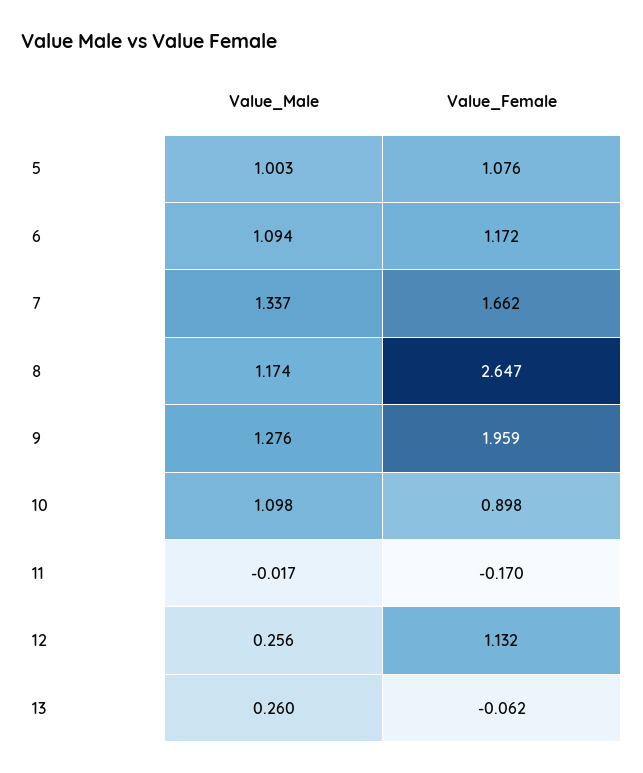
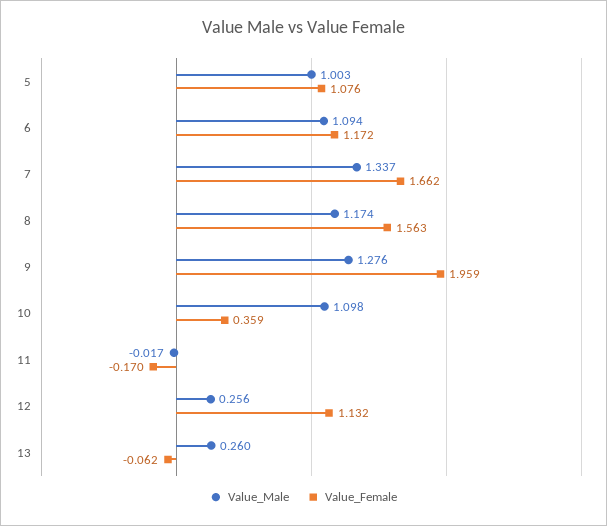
  {
    "Value_Male": {
      "5": 1.003,
      "6": 1.094,
      "7": 1.337,
      "8": 1.174,
      "9": 1.276,
      "10": 1.098,
      "11": -0.017,
      "12": 0.256,
      "13": 0.26
    },
    "Value_Female": {
      "5": 1.076,
      "6": 1.172,
      "7": 1.662,
-     "8": 2.647,
+     "8": 1.563,
      "9": 1.959,
-     "10": 0.898,
+     "10": 0.359,
      "11": -0.17,
      "12": 1.132,
      "13": -0.062
    }
  }

